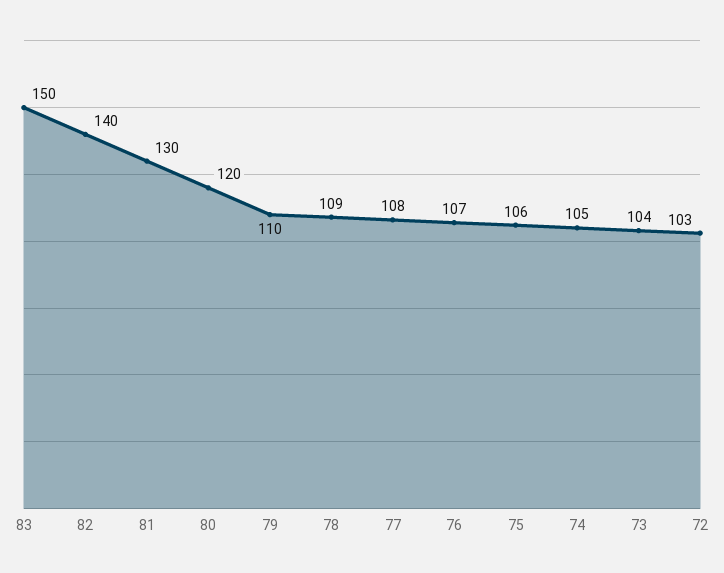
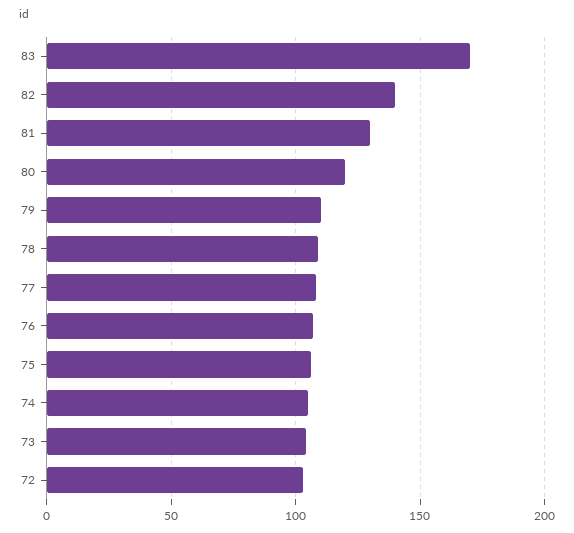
  {
-   "83": 150,
+   "83": 170,
    "82": 140,
    "81": 130,
    "80": 120,
    "79": 110,
    "78": 109,
    "77": 108,
    "76": 107,
    "75": 106,
    "74": 105,
    "73": 104,
    "72": 103
  }

